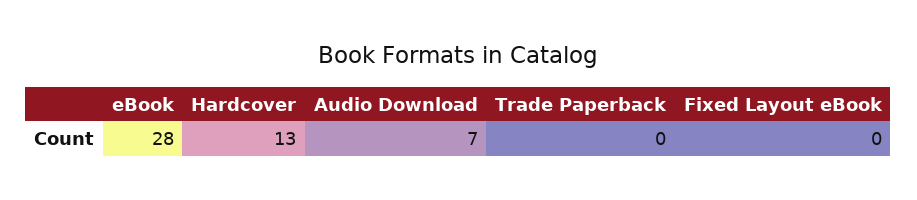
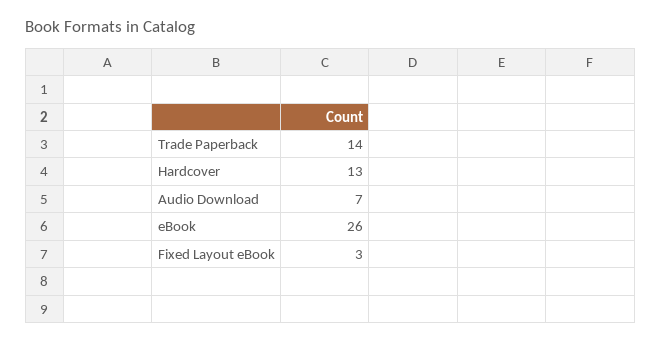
  {
-   "eBook": 28,
+   "eBook": 26,
    "Hardcover": 13,
    "Audio Download": 7,
-   "Trade Paperback": 0,
+   "Trade Paperback": 14,
-   "Fixed Layout eBook": 0
+   "Fixed Layout eBook": 3
  }

